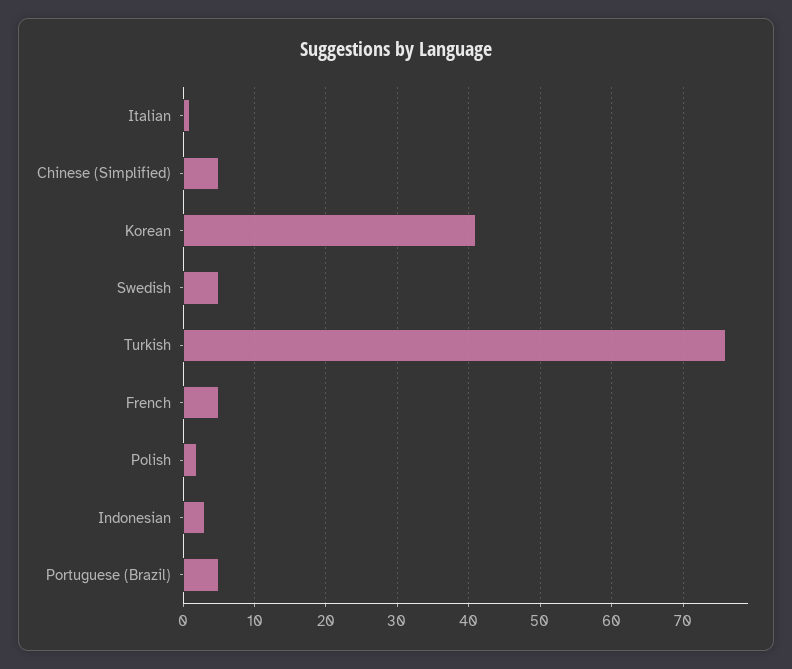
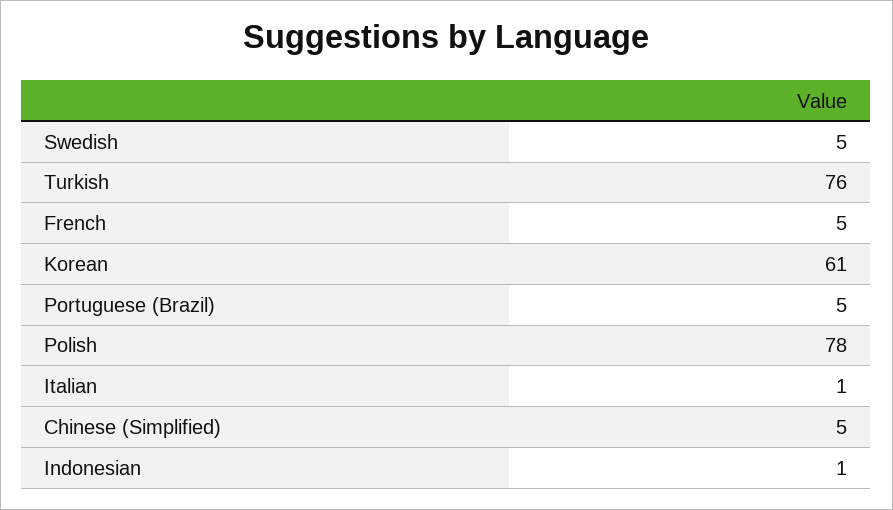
  {
    "Italian": 1,
    "Chinese (Simplified)": 5,
-   "Korean": 41,
+   "Korean": 61,
    "Swedish": 5,
    "Turkish": 76,
    "French": 5,
-   "Polish": 2,
+   "Polish": 78,
-   "Indonesian": 3,
+   "Indonesian": 1,
    "Portuguese (Brazil)": 5
  }

